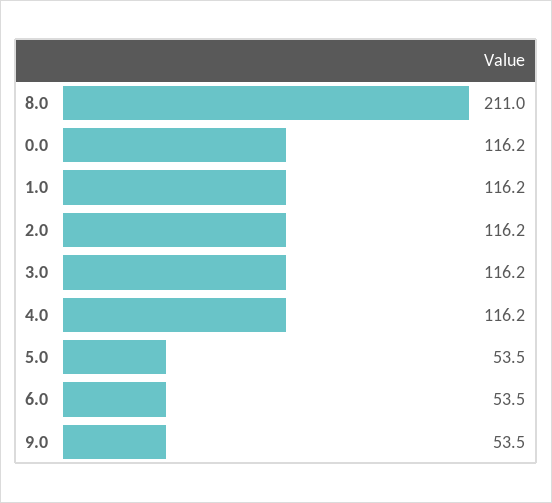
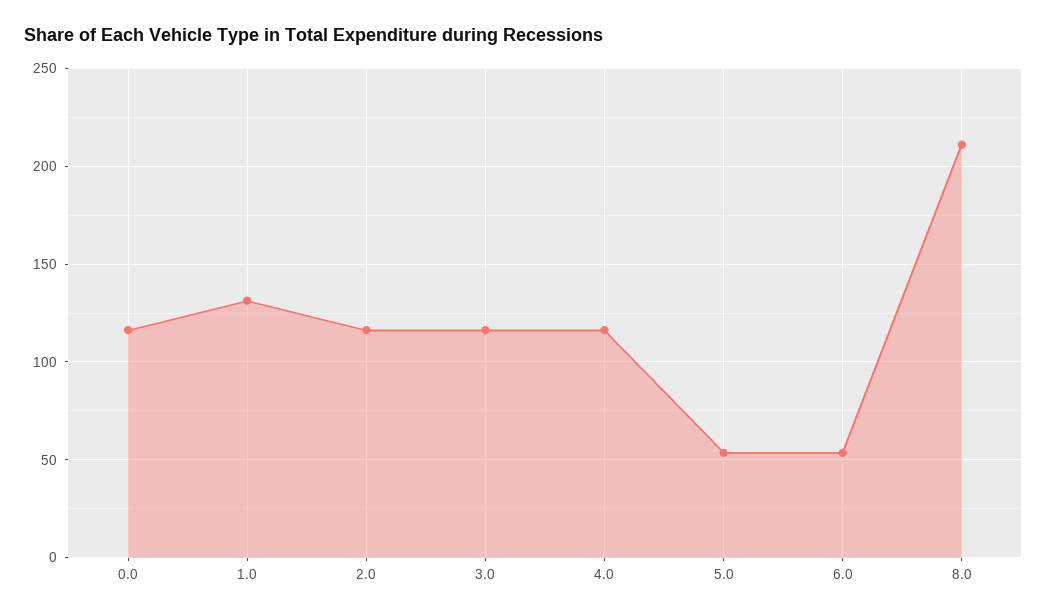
  {
    "8.0": 211,
    "0.0": 116.2,
-   "1.0": 116.2,
+   "1.0": 130,
    "2.0": 116.2,
    "3.0": 116.2,
    "4.0": 116.2,
    "5.0": 53.5,
-   "6.0": 53.5,
+   "6.0": 53.5
-   "9.0": 53.5
  }

